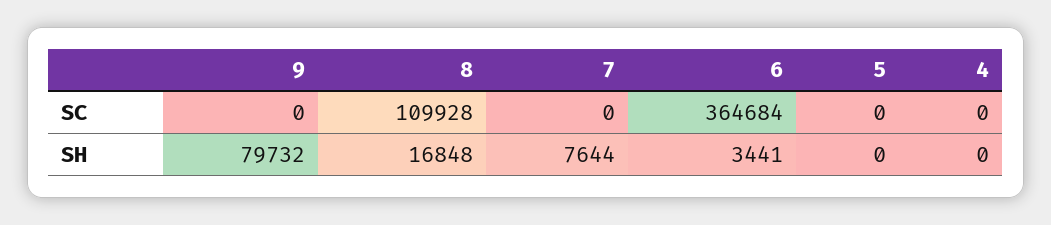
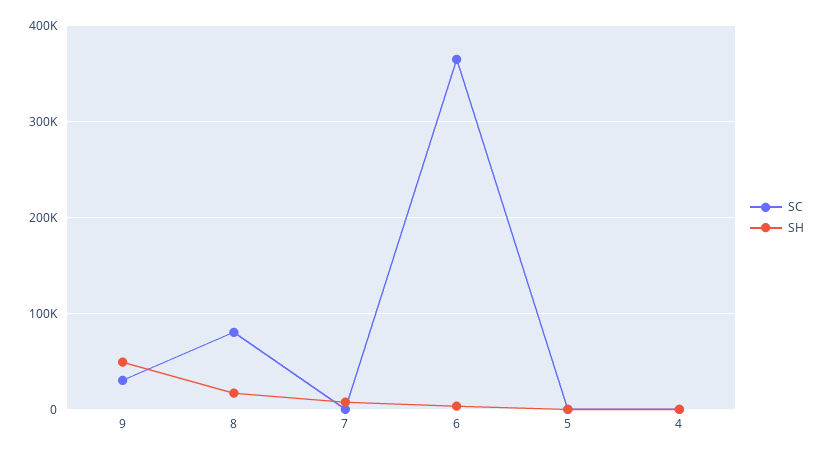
  {
    "SC": {
-     "9": 0,
+     "9": 30000,
-     "8": 109928,
+     "8": 80000,
      "7": 0,
      "6": 364684,
      "5": 0,
      "4": 0
    },
    "SH": {
-     "9": 79732,
+     "9": 50000,
      "8": 16848,
      "7": 7644,
      "6": 3441,
      "5": 0,
      "4": 0
    }
  }

